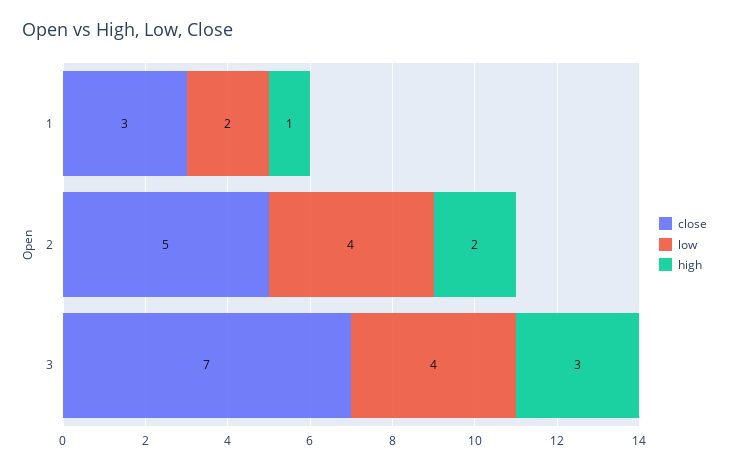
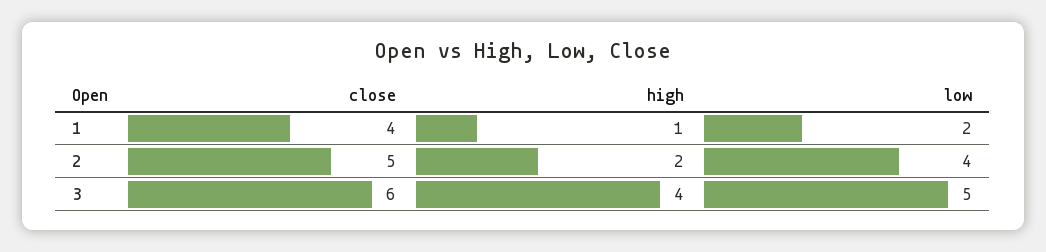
  {
    "close": {
-     "1": 3,
+     "1": 4,
      "2": 5,
-     "3": 7
+     "3": 6
    },
    "low": {
      "1": 2,
      "2": 4,
-     "3": 4
+     "3": 5
    },
    "high": {
      "1": 1,
      "2": 2,
-     "3": 3
+     "3": 4
    }
  }

